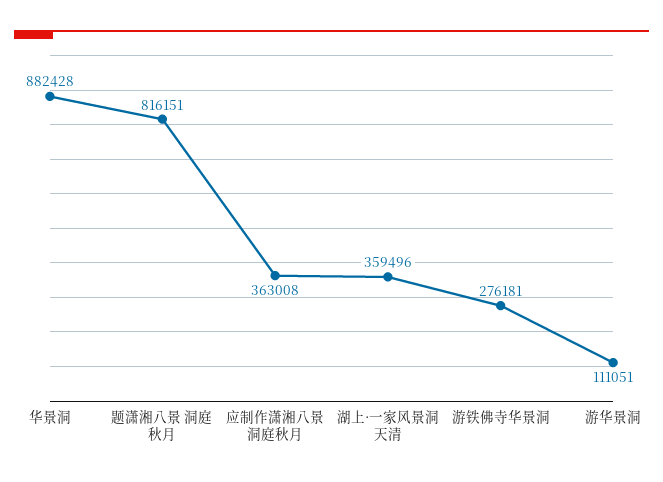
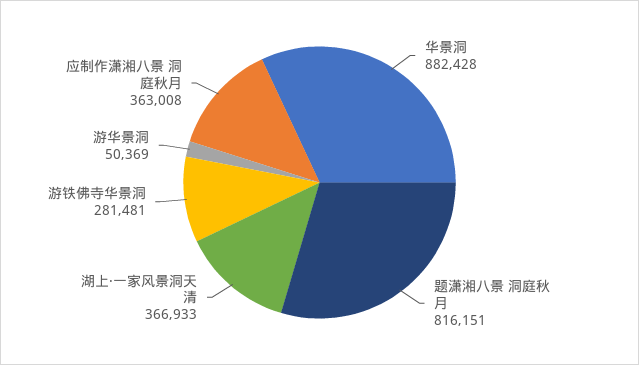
  {
    "华景洞": 882428,
    "题潇湘八景 洞庭秋月": 816151,
    "应制作潇湘八景 洞庭秋月": 363008,
-   "湖上·一家风景洞天清": 359496,
+   "湖上·一家风景洞天清": 366933,
-   "游铁佛寺华景洞": 276181,
+   "游铁佛寺华景洞": 281481,
-   "游华景洞": 111051
+   "游华景洞": 50369
  }

